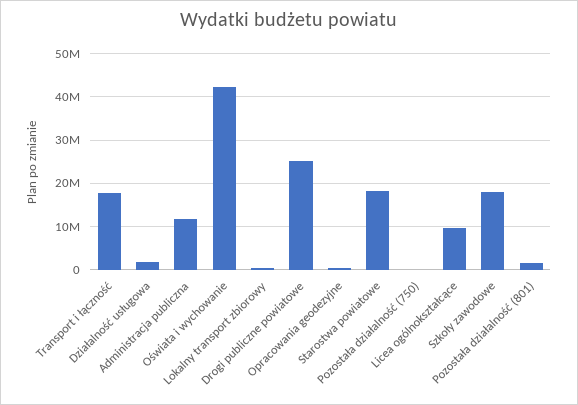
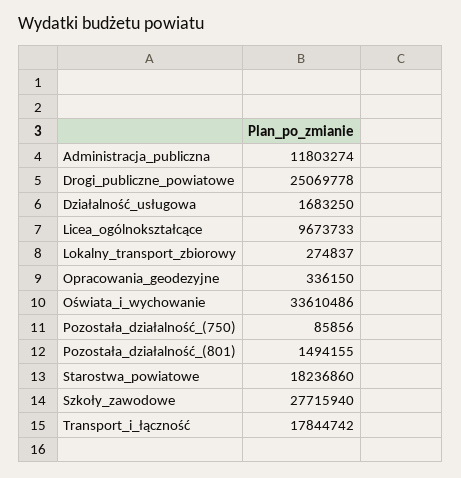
  {
    "Transport i łączność": 17844742,
    "Działalność usługowa": 1683250,
    "Administracja publiczna": 11803274,
-   "Oświata i wychowanie": 42000000,
+   "Oświata i wychowanie": 33610486,
    "Lokalny transport zbiorowy": 274837,
    "Drogi publiczne powiatowe": 25069778,
    "Opracowania geodezyjne": 336150,
    "Starostwa powiatowe": 18236860,
    "Pozostała działalność (750)": 85856,
    "Licea ogólnokształcące": 9673733,
-   "Szkoły zawodowe": 18000000,
+   "Szkoły zawodowe": 27715940,
    "Pozostała działalność (801)": 1494155
  }

